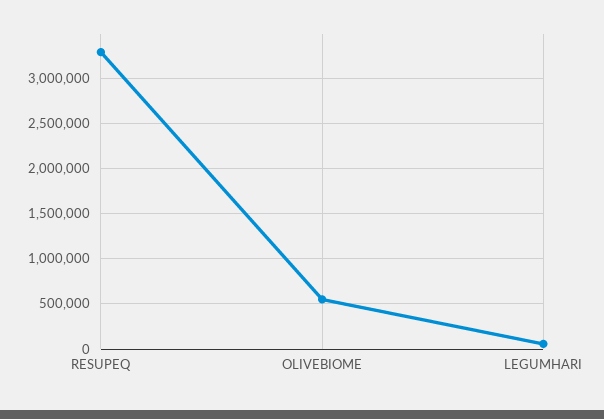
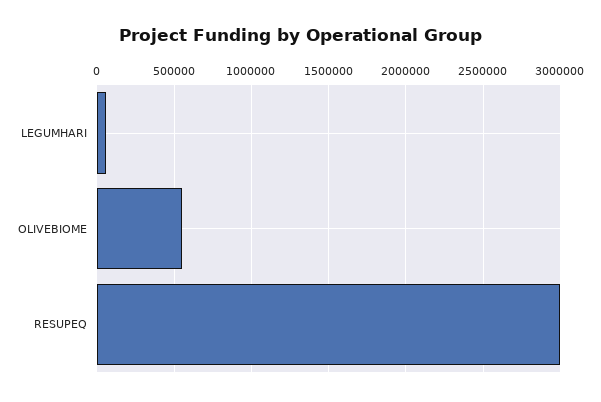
  {
-   "RESUPEQ": 3300000,
+   "RESUPEQ": 3000000,
    "OLIVEBIOME": 550000,
    "LEGUMHARI": 50000
  }

